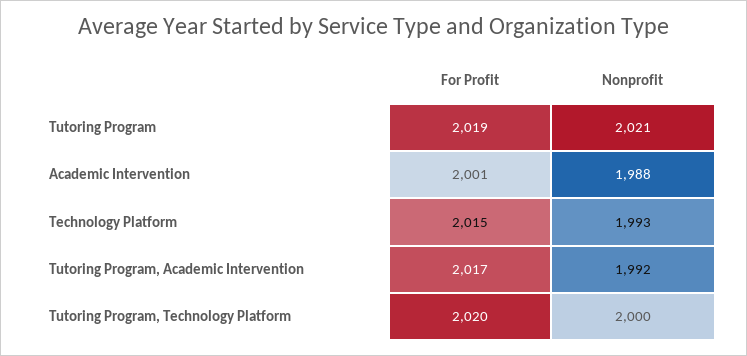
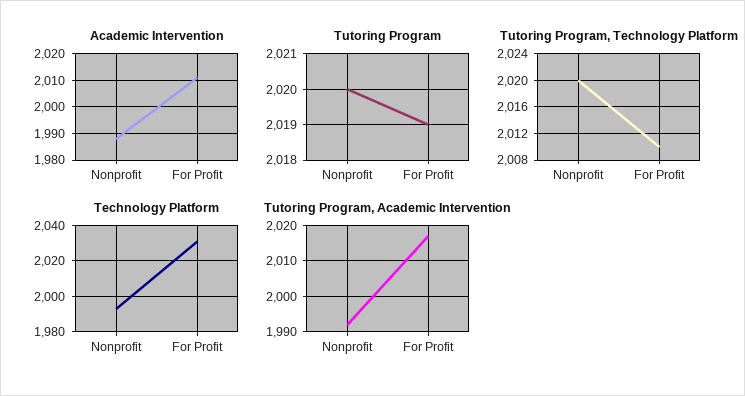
  {
    "Tutoring Program": {
      "For Profit": 2019,
-     "Nonprofit": 2021
+     "Nonprofit": 2020
    },
    "Academic Intervention": {
-     "For Profit": 2001,
+     "For Profit": 2010,
      "Nonprofit": 1988
    },
    "Technology Platform": {
-     "For Profit": 2015,
+     "For Profit": 2030,
      "Nonprofit": 1993
    },
    "Tutoring Program, Academic Intervention": {
      "For Profit": 2017,
      "Nonprofit": 1992
    },
    "Tutoring Program, Technology Platform": {
-     "For Profit": 2020,
+     "For Profit": 2010,
-     "Nonprofit": 2000
+     "Nonprofit": 2020
    }
  }

